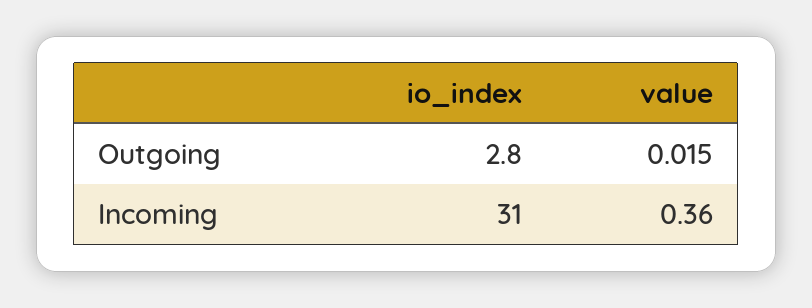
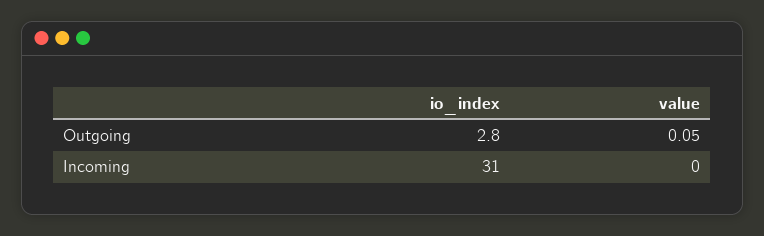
  {
    "io_index": {
      "Outgoing": 2.8,
      "Incoming": 31
    },
    "value": {
-     "Outgoing": 0.015,
+     "Outgoing": 0.05,
-     "Incoming": 0.36
+     "Incoming": 0
    }
  }

